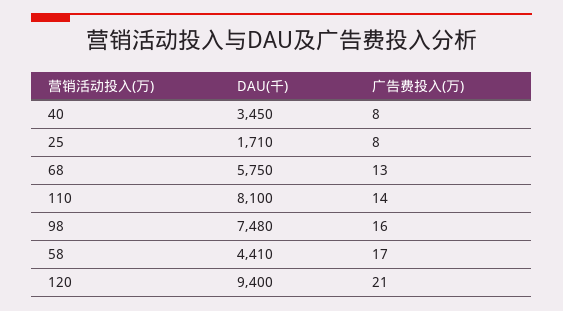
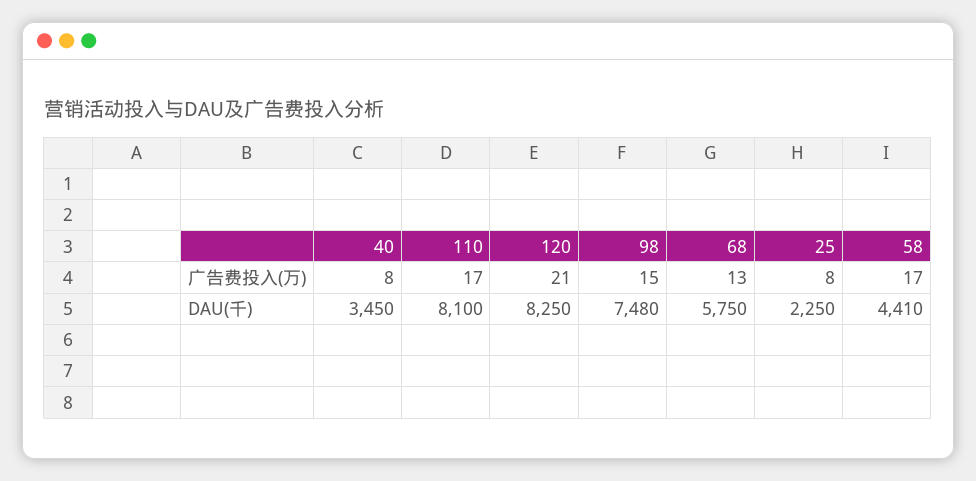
  {
    "DAU(千)": {
      "40": 3450,
-     "25": 1710,
+     "25": 2250,
      "68": 5750,
      "110": 8100,
      "98": 7480,
      "58": 4410,
-     "120": 9400
+     "120": 8250
    },
    "广告费投入(万)": {
      "40": 8,
      "25": 8,
      "68": 13,
-     "110": 14,
+     "110": 17,
-     "98": 16,
+     "98": 15,
      "58": 17,
      "120": 21
    }
  }

